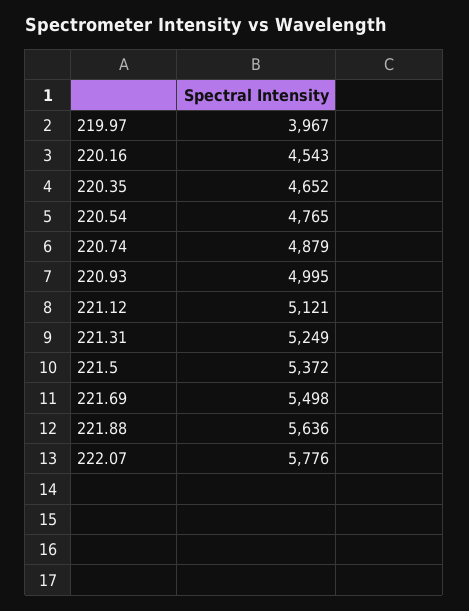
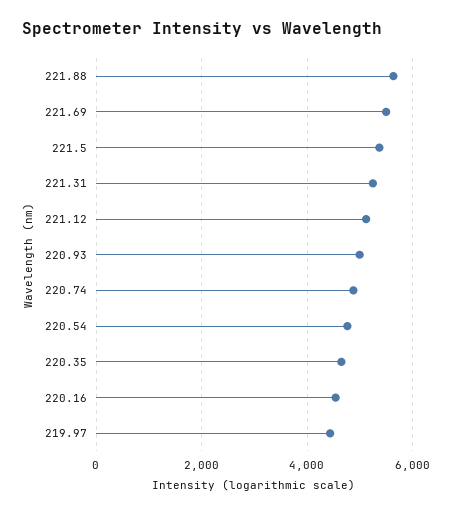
  {
-   "219.97": 3967,
+   "219.97": 4400,
    "220.16": 4543,
    "220.35": 4652,
    "220.54": 4765,
    "220.74": 4879,
    "220.93": 4995,
    "221.12": 5121,
    "221.31": 5249,
    "221.5": 5372,
    "221.69": 5498,
-   "221.88": 5636,
+   "221.88": 5636
-   "222.07": 5776
  }

